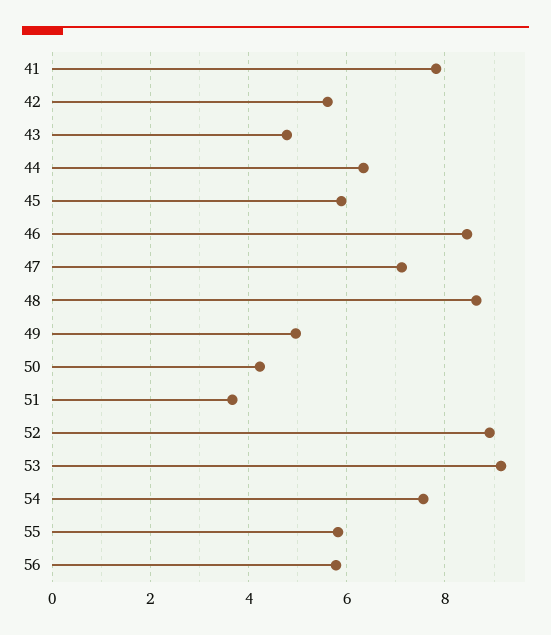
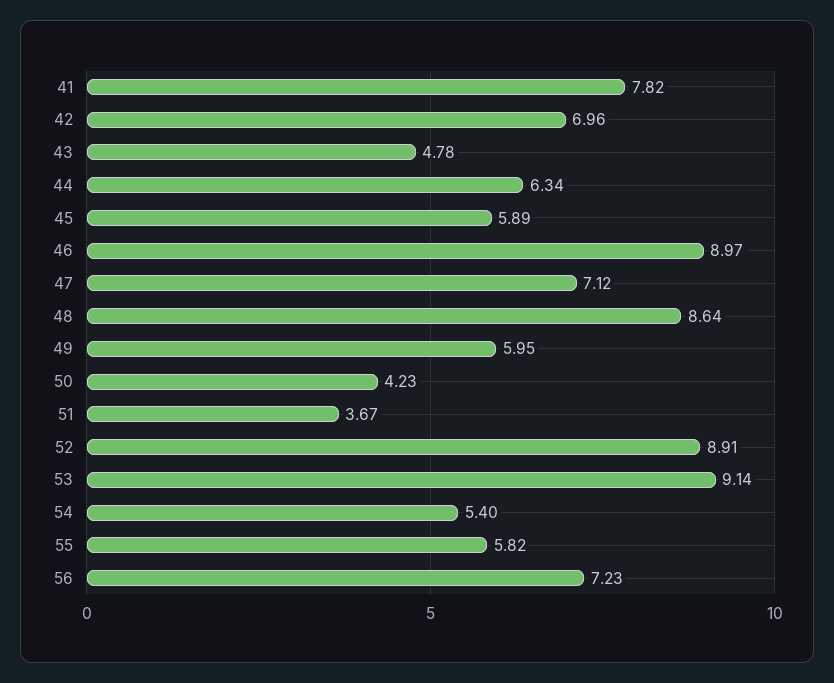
  {
    "41": 7.82,
-   "42": 5.6,
+   "42": 6.96,
    "43": 4.78,
    "44": 6.34,
    "45": 5.89,
-   "46": 8.4,
+   "46": 8.97,
    "47": 7.12,
    "48": 8.64,
-   "49": 5,
+   "49": 5.95,
    "50": 4.23,
    "51": 3.67,
    "52": 8.91,
    "53": 9.14,
-   "54": 7.6,
+   "54": 5.4,
    "55": 5.82,
-   "56": 5.8
+   "56": 7.23
  }

